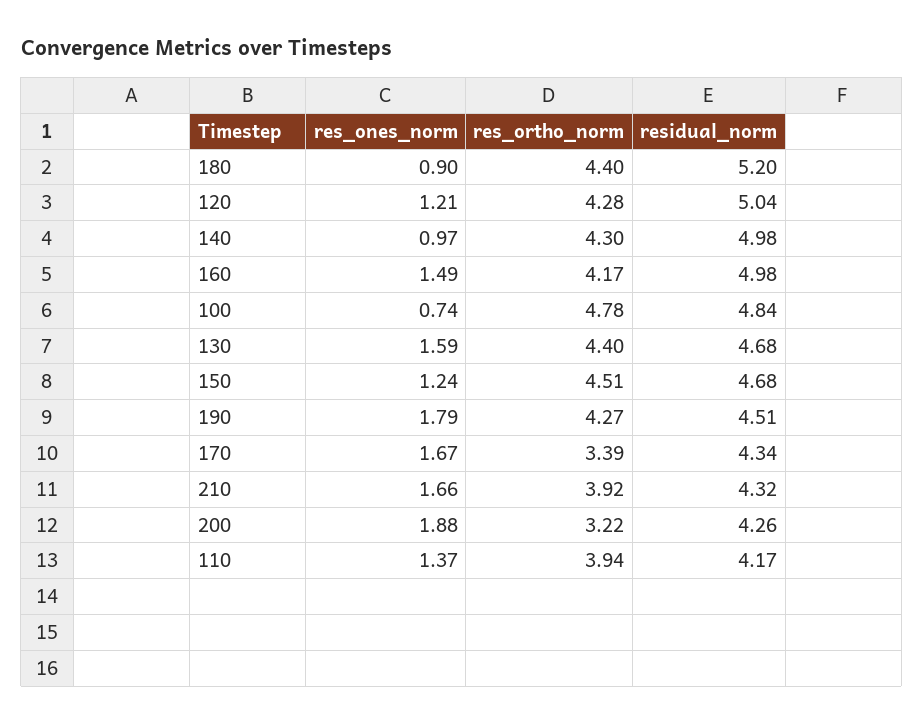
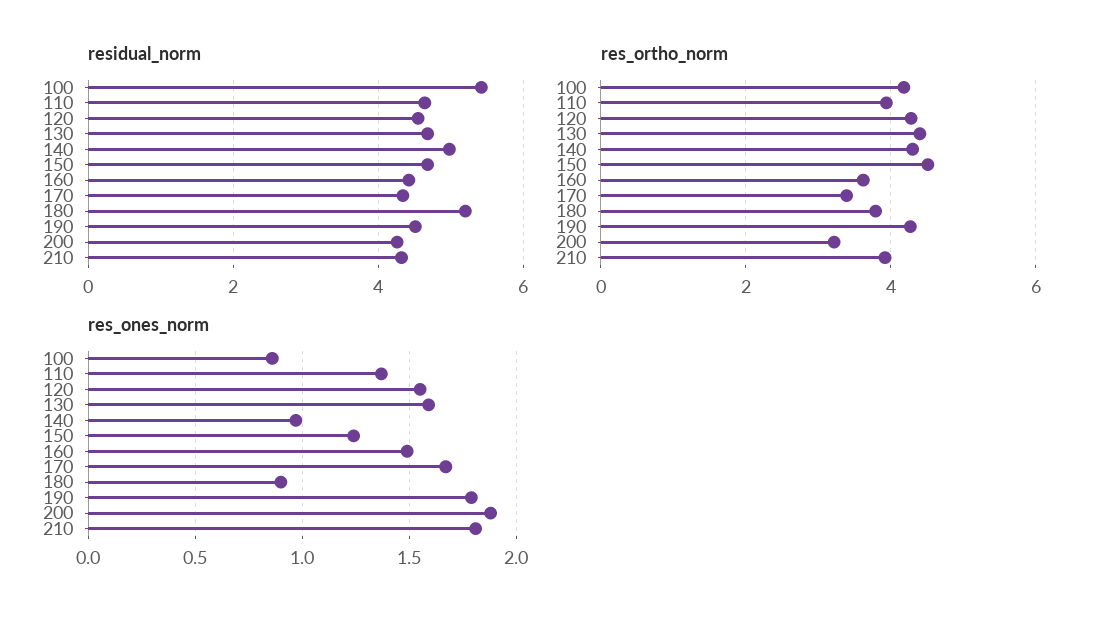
  {
    "res_ones_norm": {
      "180": 0.9,
-     "120": 1.21,
+     "120": 1.55,
      "140": 0.97,
      "160": 1.49,
-     "100": 0.74,
+     "100": 0.85,
      "130": 1.59,
      "150": 1.24,
      "190": 1.79,
      "170": 1.67,
-     "210": 1.66,
+     "210": 1.8,
      "200": 1.88,
      "110": 1.37
    },
    "res_ortho_norm": {
-     "180": 4.4,
+     "180": 3.8,
      "120": 4.28,
      "140": 4.3,
-     "160": 4.17,
+     "160": 3.6,
-     "100": 4.78,
+     "100": 4.2,
      "130": 4.4,
      "150": 4.51,
      "190": 4.27,
      "170": 3.39,
      "210": 3.92,
      "200": 3.22,
      "110": 3.94
    },
    "residual_norm": {
      "180": 5.2,
-     "120": 5.04,
+     "120": 4.6,
      "140": 4.98,
-     "160": 4.98,
+     "160": 4.4,
-     "100": 4.84,
+     "100": 5.4,
      "130": 4.68,
      "150": 4.68,
      "190": 4.51,
      "170": 4.34,
      "210": 4.32,
      "200": 4.26,
-     "110": 4.17
+     "110": 4.6
    }
  }

